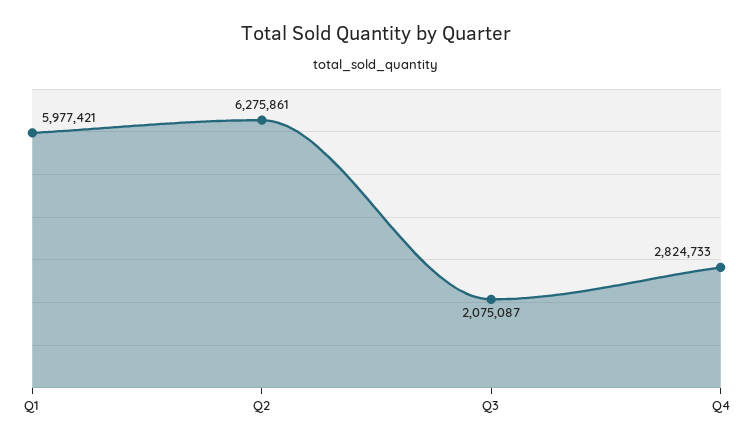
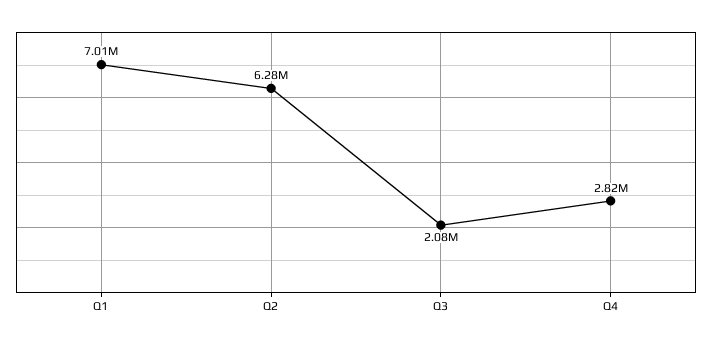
  {
-   "Q1": 5977421,
+   "Q1": 7010000,
    "Q2": 6275861,
    "Q3": 2075087,
    "Q4": 2824733
  }

